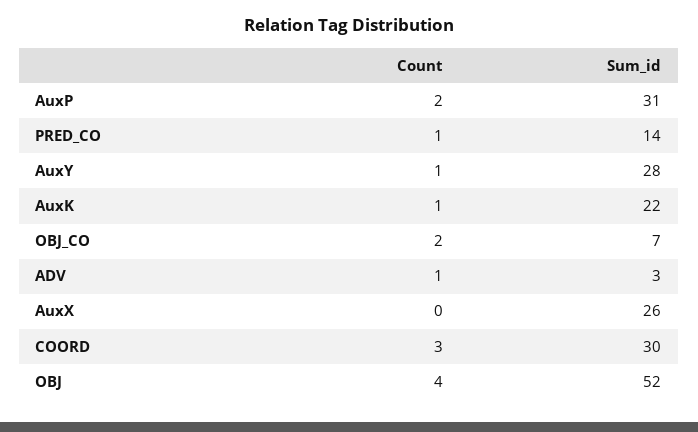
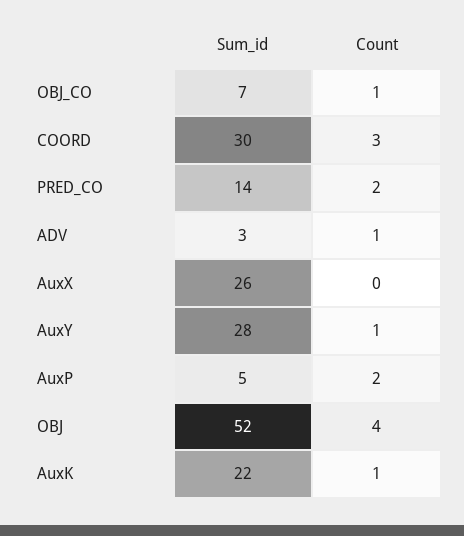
  {
    "Count": {
      "AuxP": 2,
-     "PRED_CO": 1,
+     "PRED_CO": 2,
      "AuxY": 1,
      "AuxK": 1,
-     "OBJ_CO": 2,
+     "OBJ_CO": 1,
      "ADV": 1,
      "AuxX": 0,
      "COORD": 3,
      "OBJ": 4
    },
    "Sum_id": {
-     "AuxP": 31,
+     "AuxP": 5,
      "PRED_CO": 14,
      "AuxY": 28,
      "AuxK": 22,
      "OBJ_CO": 7,
      "ADV": 3,
      "AuxX": 26,
      "COORD": 30,
      "OBJ": 52
    }
  }

